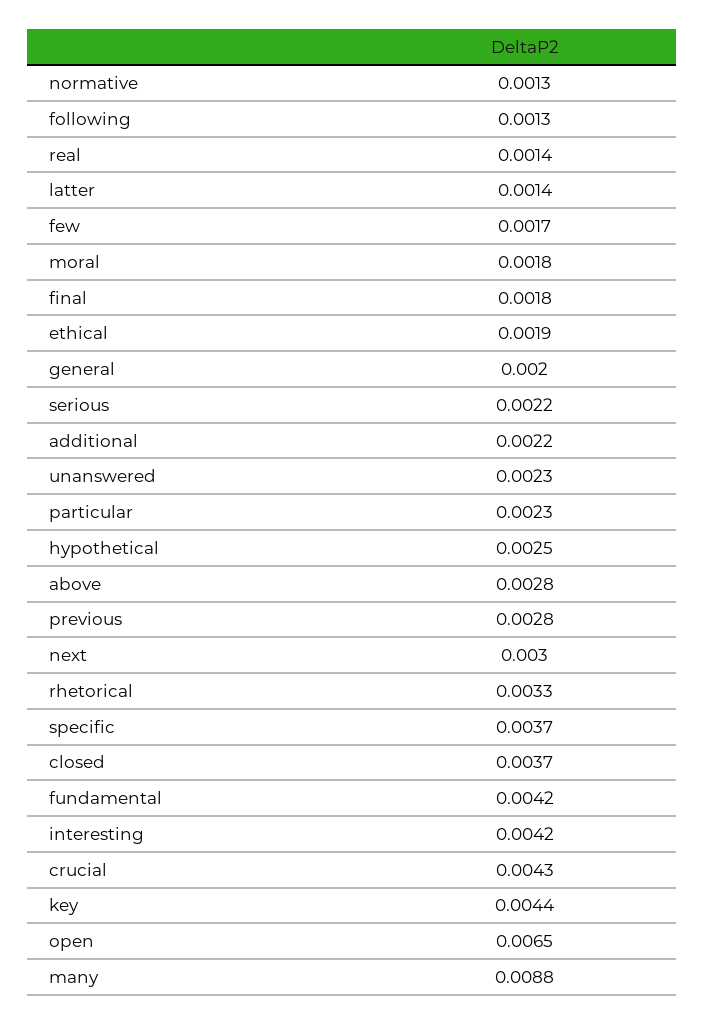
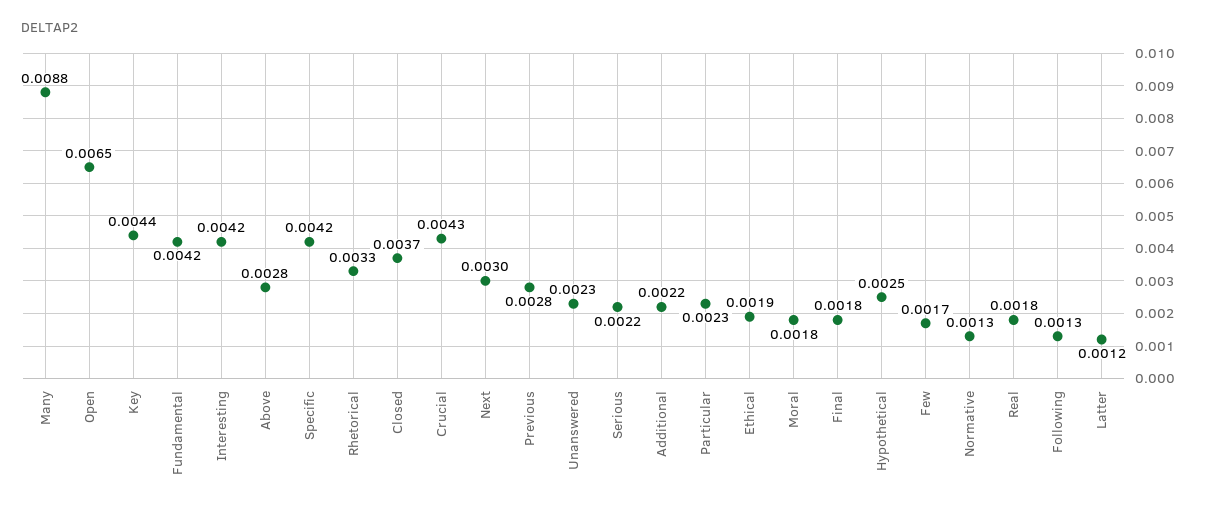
  {
    "normative": 0.0013,
    "following": 0.0013,
-   "real": 0.0014,
+   "real": 0.0018,
-   "latter": 0.0014,
+   "latter": 0.0012,
    "few": 0.0017,
    "moral": 0.0018,
    "final": 0.0018,
    "ethical": 0.0019,
-   "general": 0.002,
    "serious": 0.0022,
    "additional": 0.0022,
    "unanswered": 0.0023,
    "particular": 0.0023,
    "hypothetical": 0.0025,
    "above": 0.0028,
    "previous": 0.0028,
    "next": 0.003,
    "rhetorical": 0.0033,
-   "specific": 0.0037,
+   "specific": 0.0042,
    "closed": 0.0037,
    "fundamental": 0.0042,
    "interesting": 0.0042,
    "crucial": 0.0043,
    "key": 0.0044,
    "open": 0.0065,
    "many": 0.0088
  }

